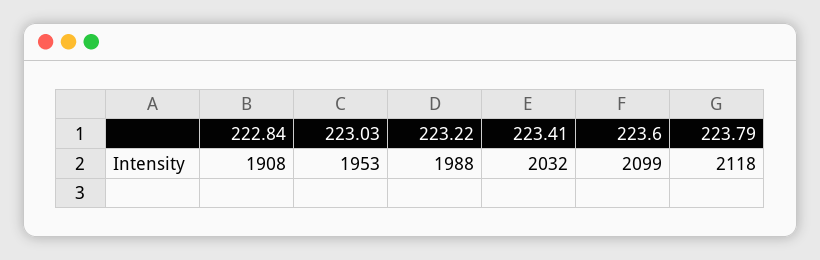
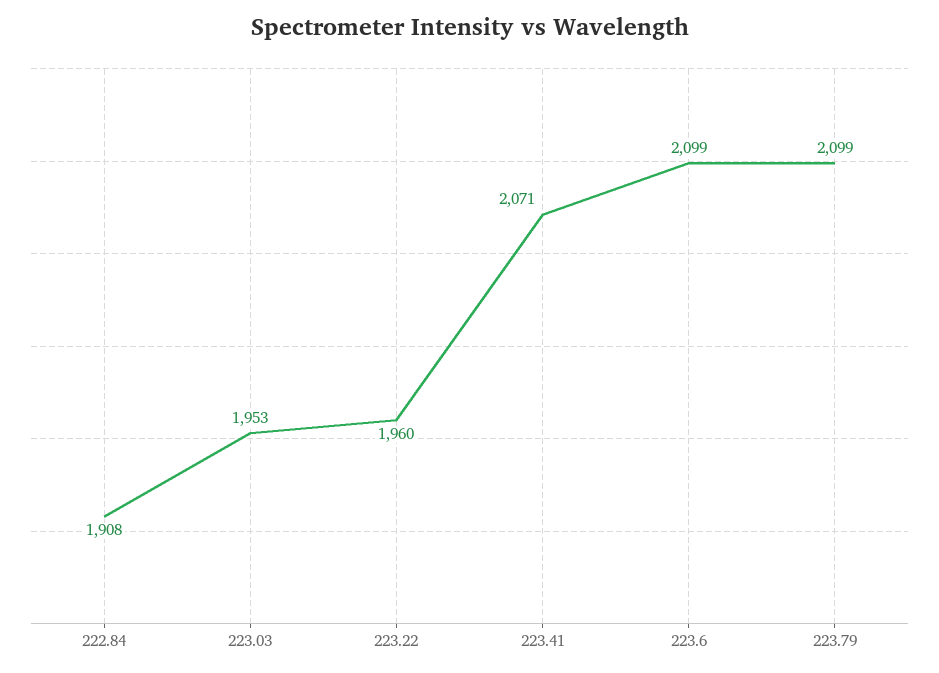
  {
    "222.84": 1908,
    "223.03": 1953,
-   "223.22": 1988,
+   "223.22": 1960,
-   "223.41": 2032,
+   "223.41": 2071,
    "223.6": 2099,
-   "223.79": 2118
+   "223.79": 2099
  }

